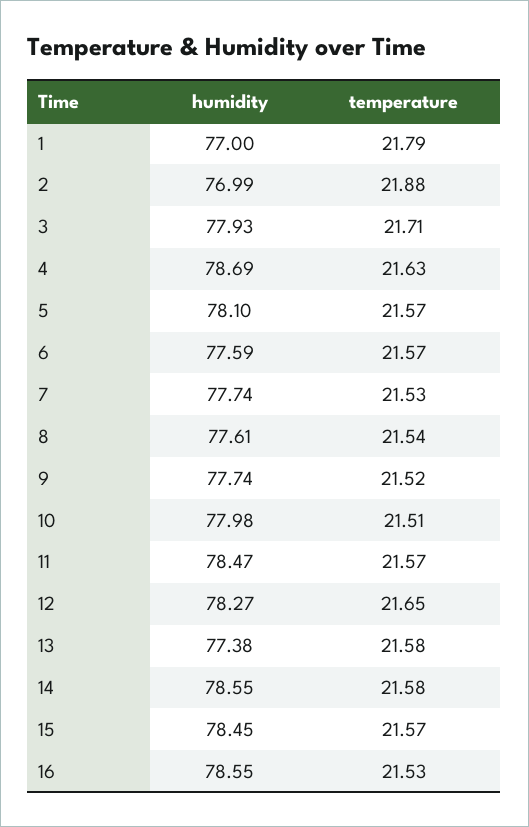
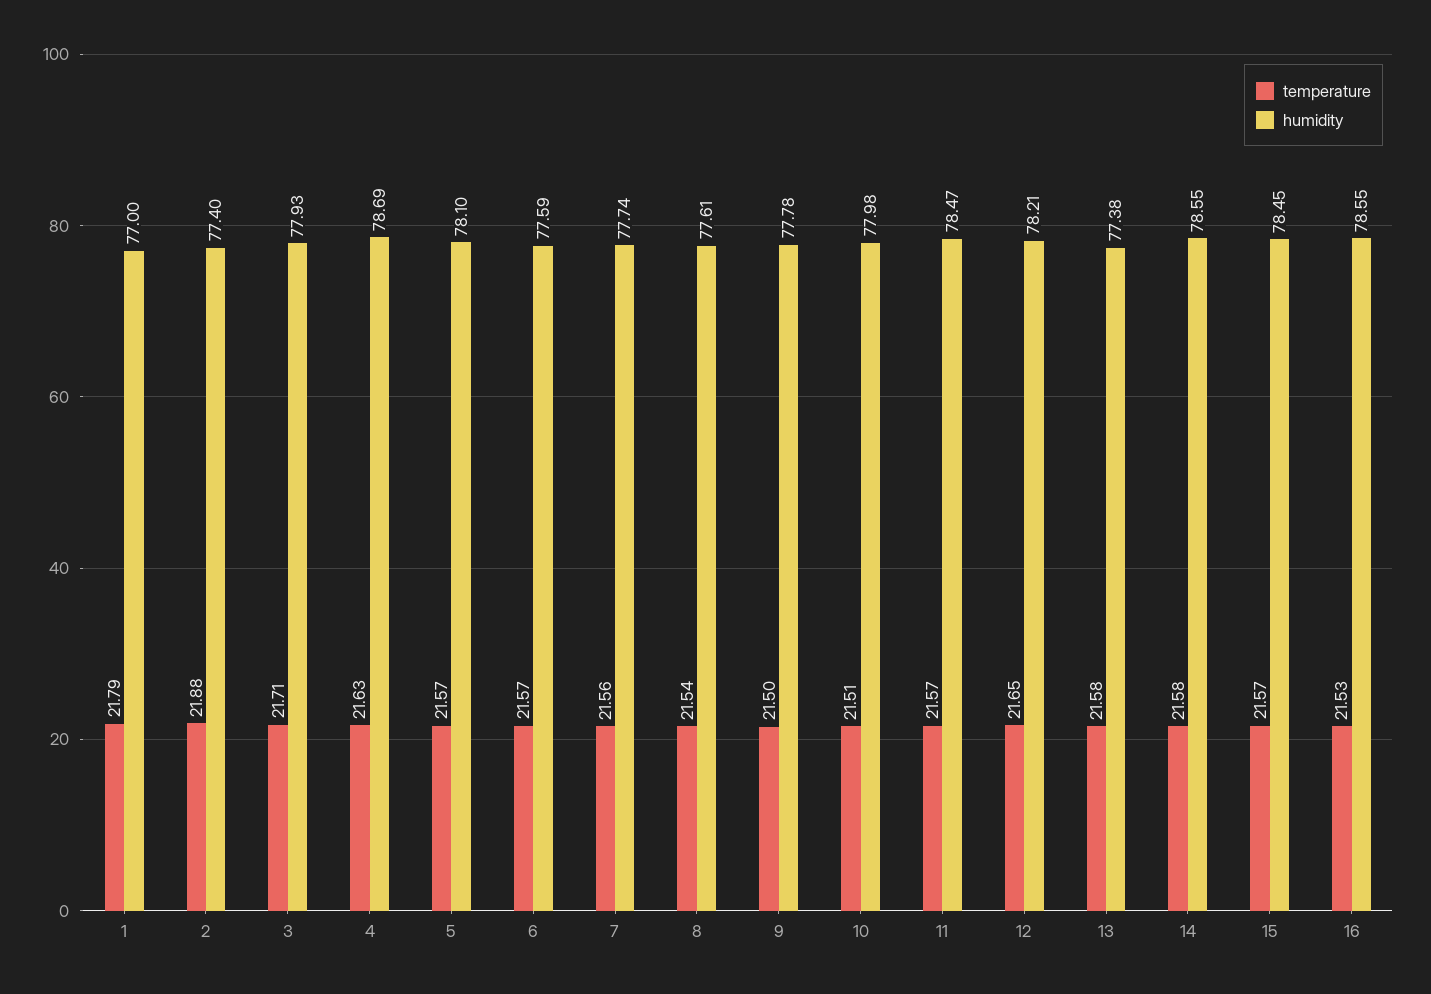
  {
    "humidity": {
      "1": 77,
-     "2": 76.99,
+     "2": 77.4,
      "3": 77.93,
      "4": 78.69,
      "5": 78.1,
      "6": 77.59,
      "7": 77.74,
      "8": 77.61,
-     "9": 77.74,
+     "9": 77.78,
      "10": 77.98,
      "11": 78.47,
-     "12": 78.27,
+     "12": 78.21,
      "13": 77.38,
      "14": 78.55,
      "15": 78.45,
      "16": 78.55
    },
    "temperature": {
      "1": 21.79,
      "2": 21.88,
      "3": 21.71,
      "4": 21.63,
      "5": 21.57,
      "6": 21.57,
-     "7": 21.53,
+     "7": 21.56,
      "8": 21.54,
-     "9": 21.52,
+     "9": 21.5,
      "10": 21.51,
      "11": 21.57,
      "12": 21.65,
      "13": 21.58,
      "14": 21.58,
      "15": 21.57,
      "16": 21.53
    }
  }

